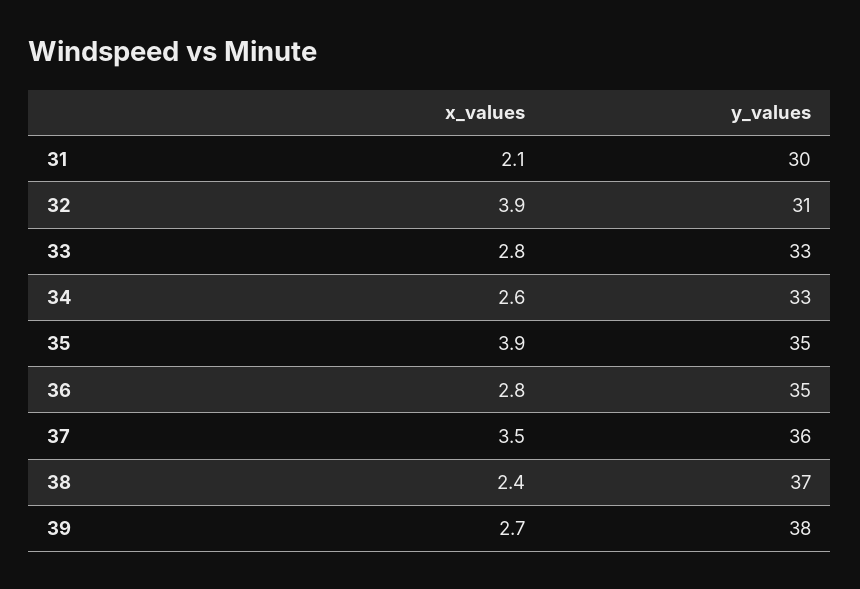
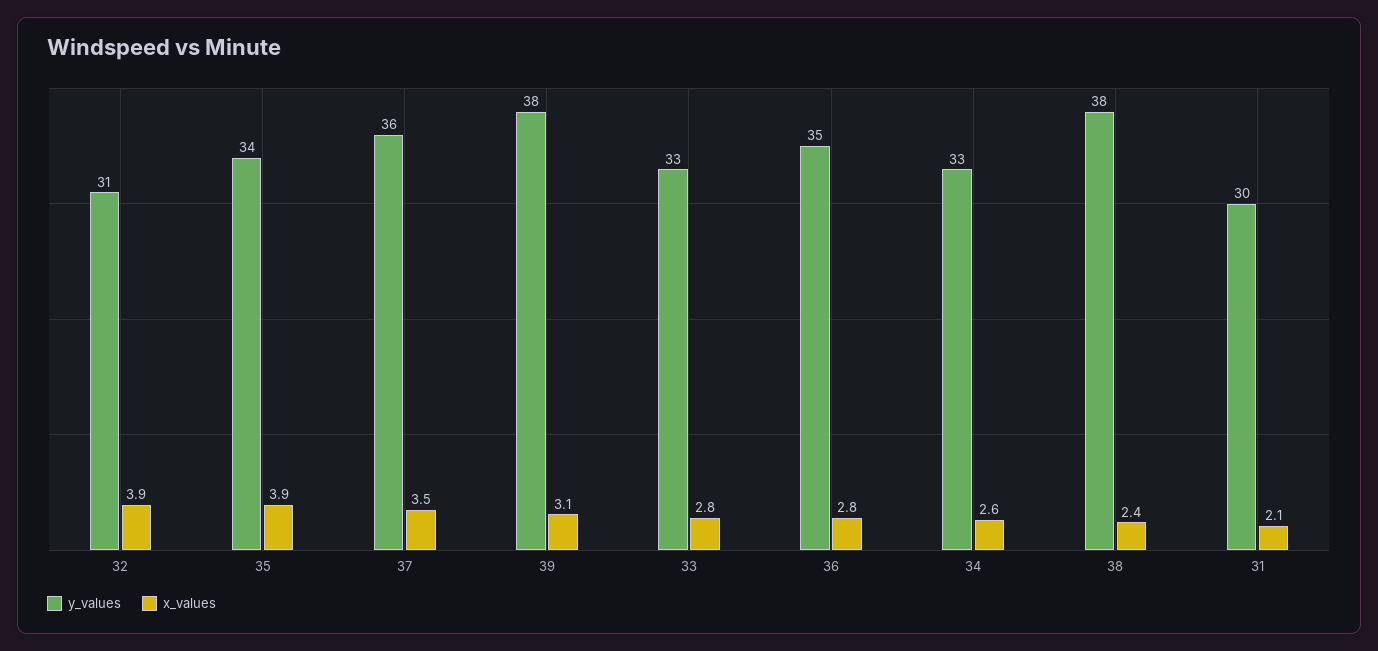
  {
    "x_values": {
      "31": 2.1,
      "32": 3.9,
      "33": 2.8,
      "34": 2.6,
      "35": 3.9,
      "36": 2.8,
      "37": 3.5,
      "38": 2.4,
-     "39": 2.7
+     "39": 3.1
    },
    "y_values": {
      "31": 30,
      "32": 31,
      "33": 33,
      "34": 33,
-     "35": 35,
+     "35": 34,
      "36": 35,
      "37": 36,
-     "38": 37,
+     "38": 38,
      "39": 38
    }
  }

